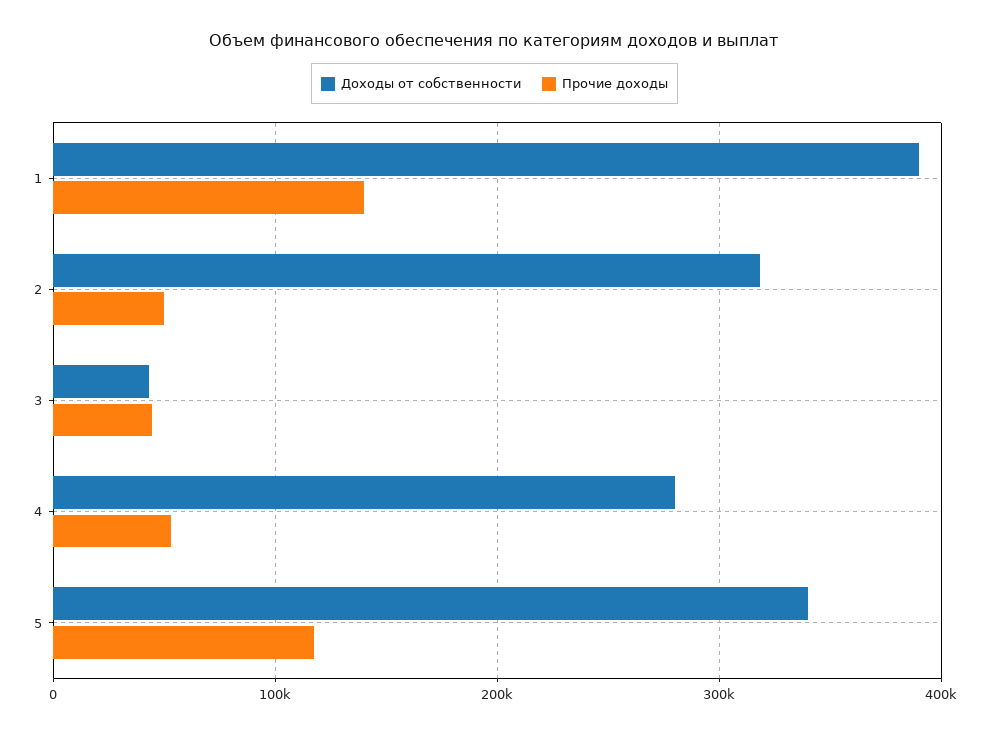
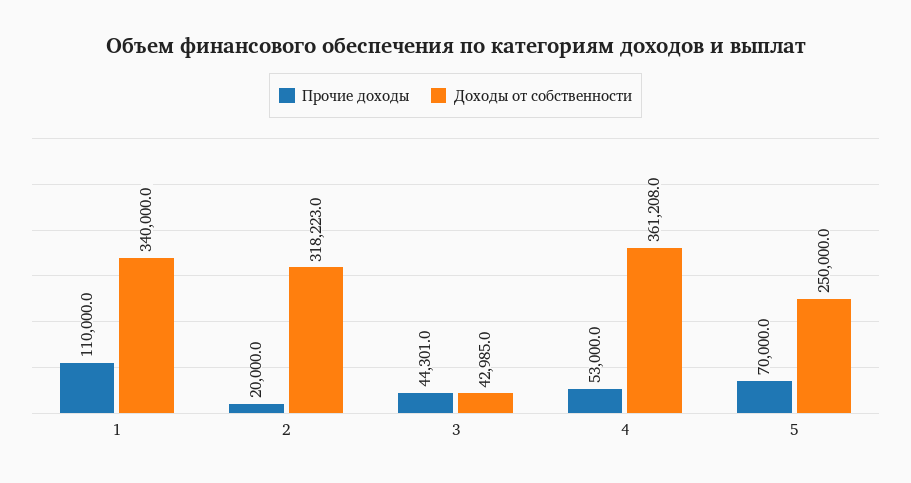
  {
    "Доходы от собственности": {
-     "1": 390000,
+     "1": 340000,
      "2": 318223,
      "3": 42985,
-     "4": 280000,
+     "4": 361208,
-     "5": 340000
+     "5": 250000
    },
    "Прочие доходы": {
-     "1": 140000,
+     "1": 110000,
-     "2": 50000,
+     "2": 20000,
      "3": 44301,
      "4": 53000,
-     "5": 120000
+     "5": 70000
    }
  }

